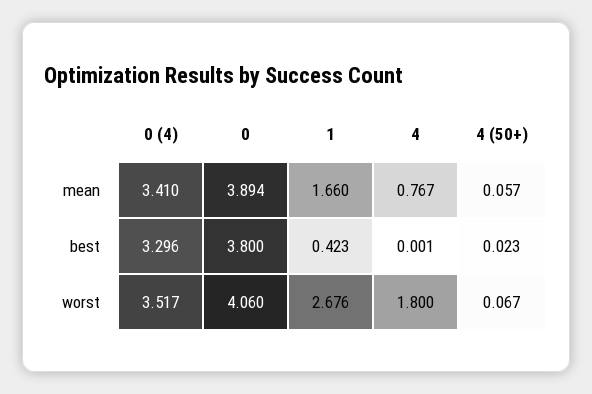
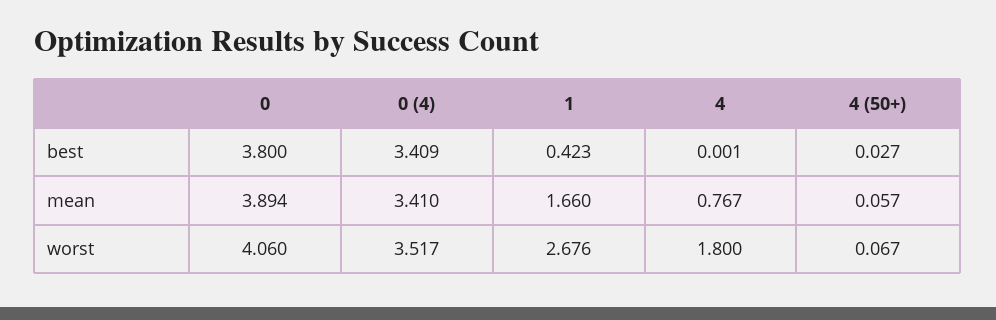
  {
    "0 (4)": {
      "mean": 3.41,
-     "best": 3.296,
+     "best": 3.409,
      "worst": 3.517
    },
    "0": {
      "mean": 3.894,
      "best": 3.8,
      "worst": 4.06
    },
    "1": {
      "mean": 1.66,
      "best": 0.423,
      "worst": 2.676
    },
    "4": {
      "mean": 0.767,
      "best": 0.001,
      "worst": 1.8
    },
    "4 (50+)": {
      "mean": 0.057,
-     "best": 0.023,
+     "best": 0.027,
      "worst": 0.067
    }
  }

